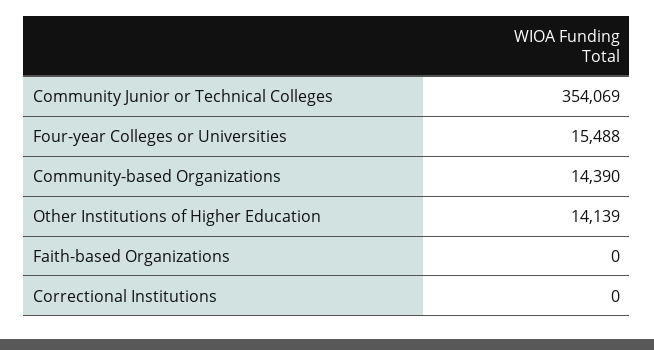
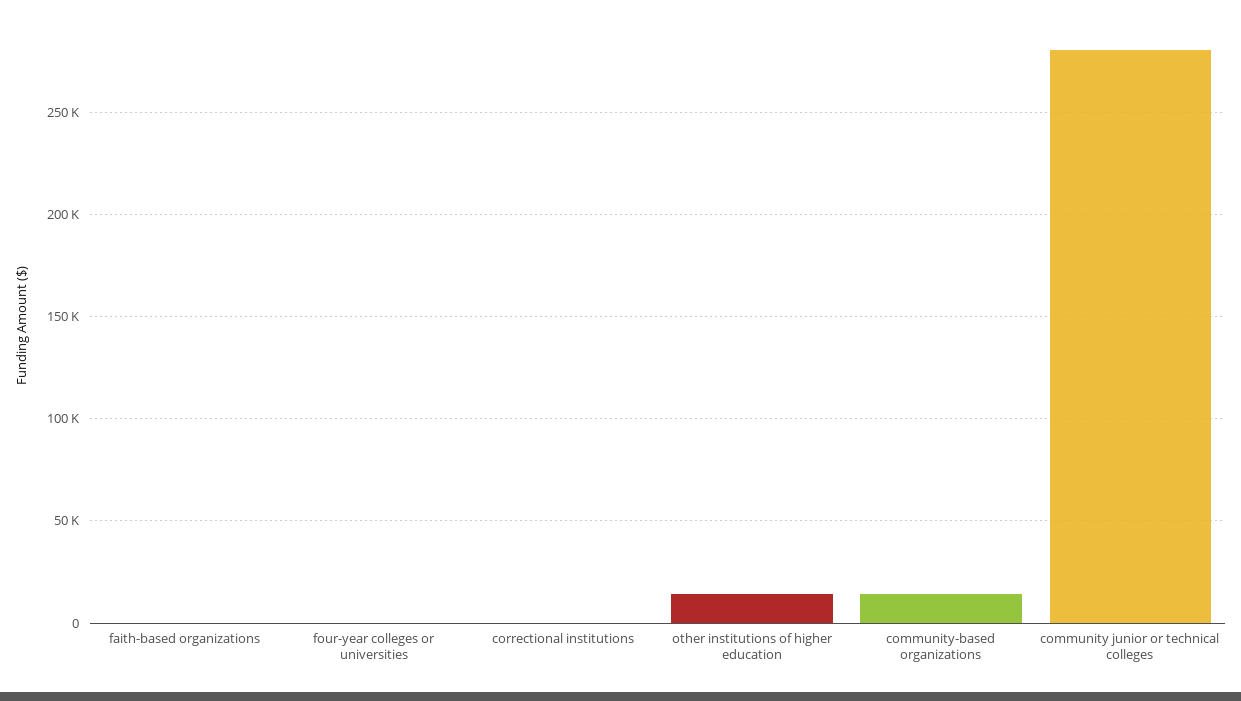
  {
-   "Community Junior or Technical Colleges": 354069,
+   "Community Junior or Technical Colleges": 280000,
-   "Four-year Colleges or Universities": 15488,
+   "Four-year Colleges or Universities": 0,
    "Community-based Organizations": 14390,
    "Other Institutions of Higher Education": 14139,
    "Faith-based Organizations": 0,
    "Correctional Institutions": 0
  }

